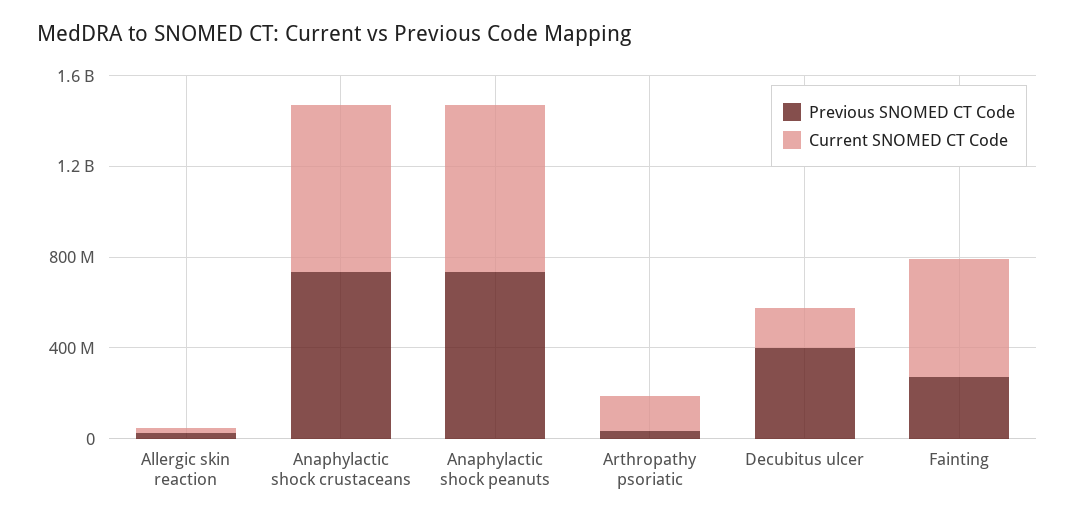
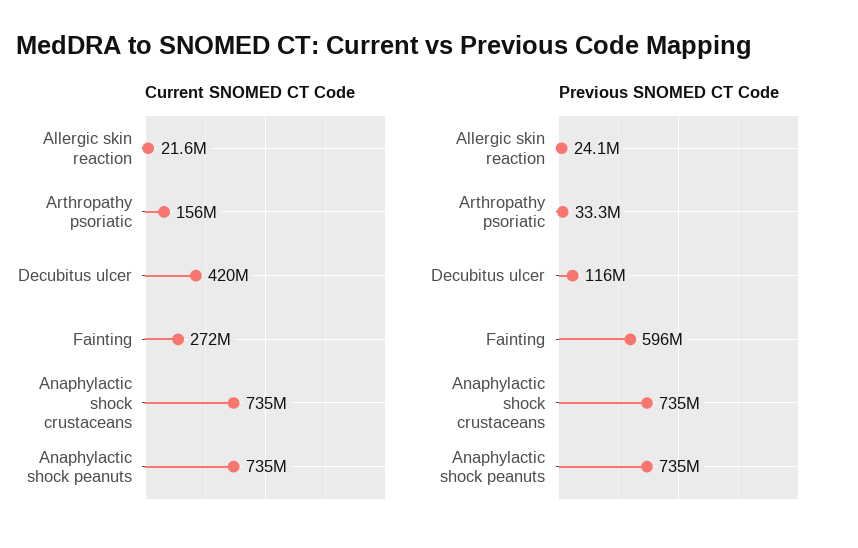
  {
    "Previous SNOMED CT Code": {
      "Allergic skin reaction": 24100000,
      "Anaphylactic shock crustaceans": 735000000,
      "Anaphylactic shock peanuts": 735000000,
      "Arthropathy psoriatic": 33300000,
-     "Decubitus ulcer": 400000000,
+     "Decubitus ulcer": 116000000,
-     "Fainting": 300000000
+     "Fainting": 596000000
    },
    "Current SNOMED CT Code": {
      "Allergic skin reaction": 21600000,
      "Anaphylactic shock crustaceans": 735000000,
      "Anaphylactic shock peanuts": 735000000,
      "Arthropathy psoriatic": 156000000,
-     "Decubitus ulcer": 200000000,
+     "Decubitus ulcer": 420000000,
-     "Fainting": 500000000
+     "Fainting": 272000000
    }
  }

